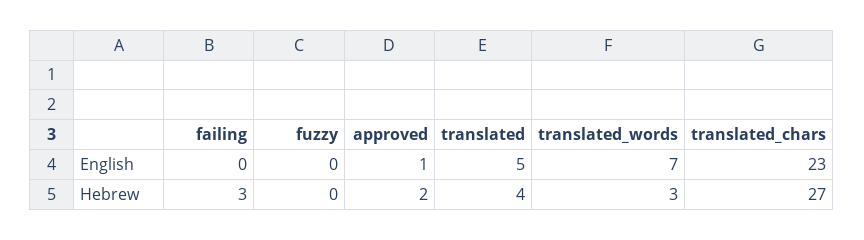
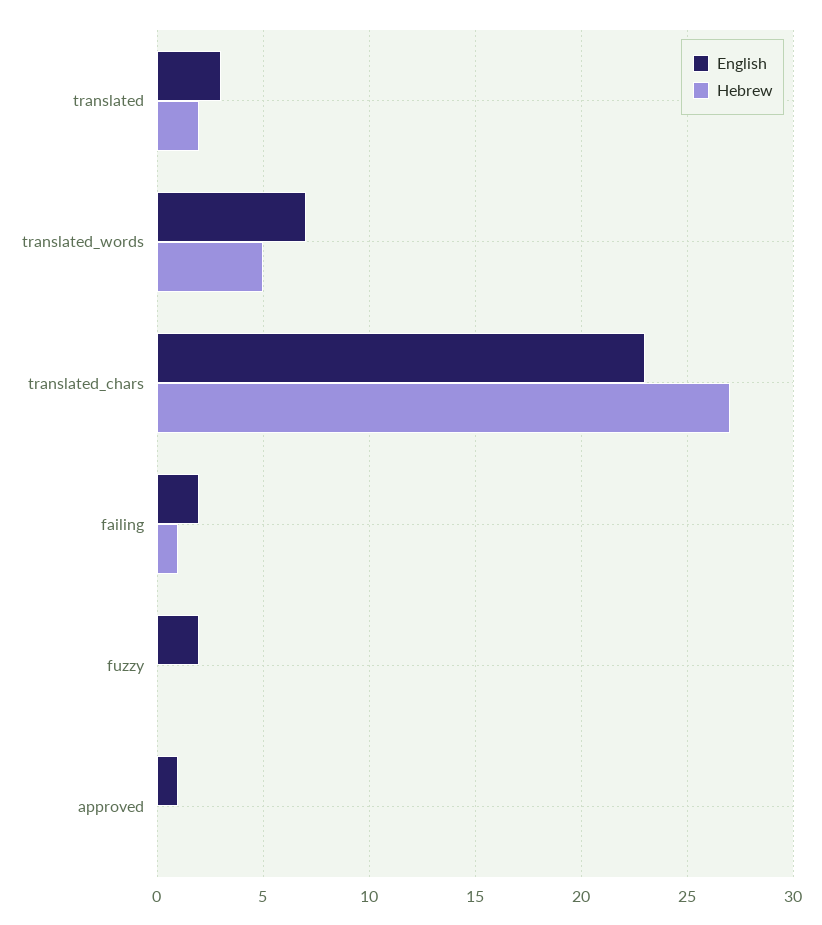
  {
    "English": {
-     "failing": 0,
+     "failing": 2,
-     "fuzzy": 0,
+     "fuzzy": 2,
      "approved": 1,
-     "translated": 5,
+     "translated": 3,
      "translated_words": 7,
      "translated_chars": 23
    },
    "Hebrew": {
-     "failing": 3,
+     "failing": 1,
      "fuzzy": 0,
-     "approved": 2,
+     "approved": 0,
-     "translated": 4,
+     "translated": 2,
-     "translated_words": 3,
+     "translated_words": 5,
      "translated_chars": 27
    }
  }

